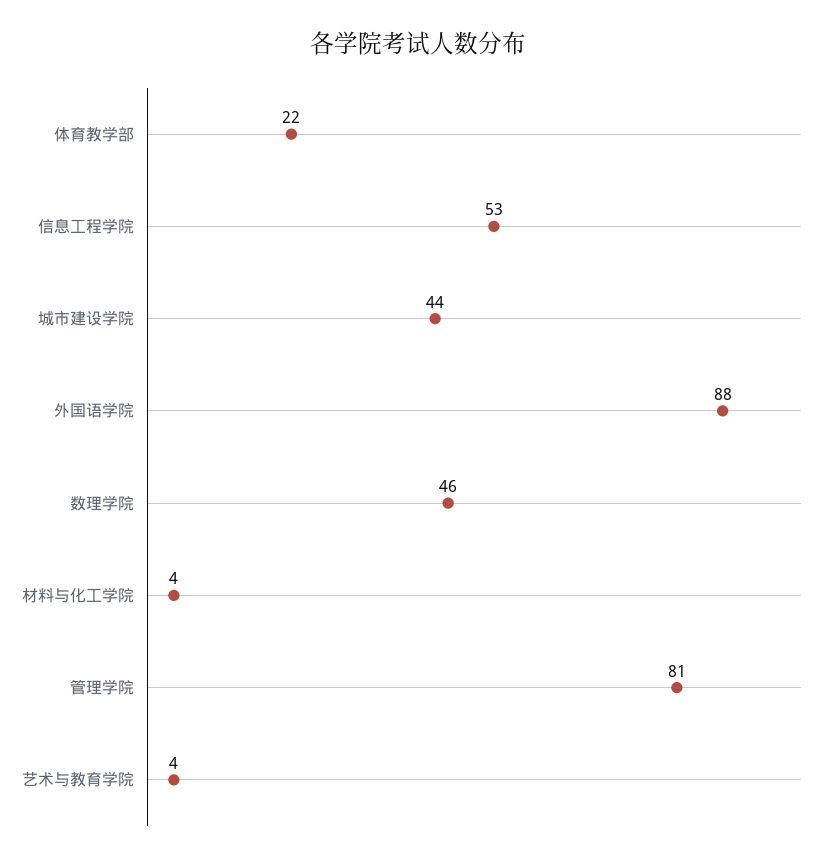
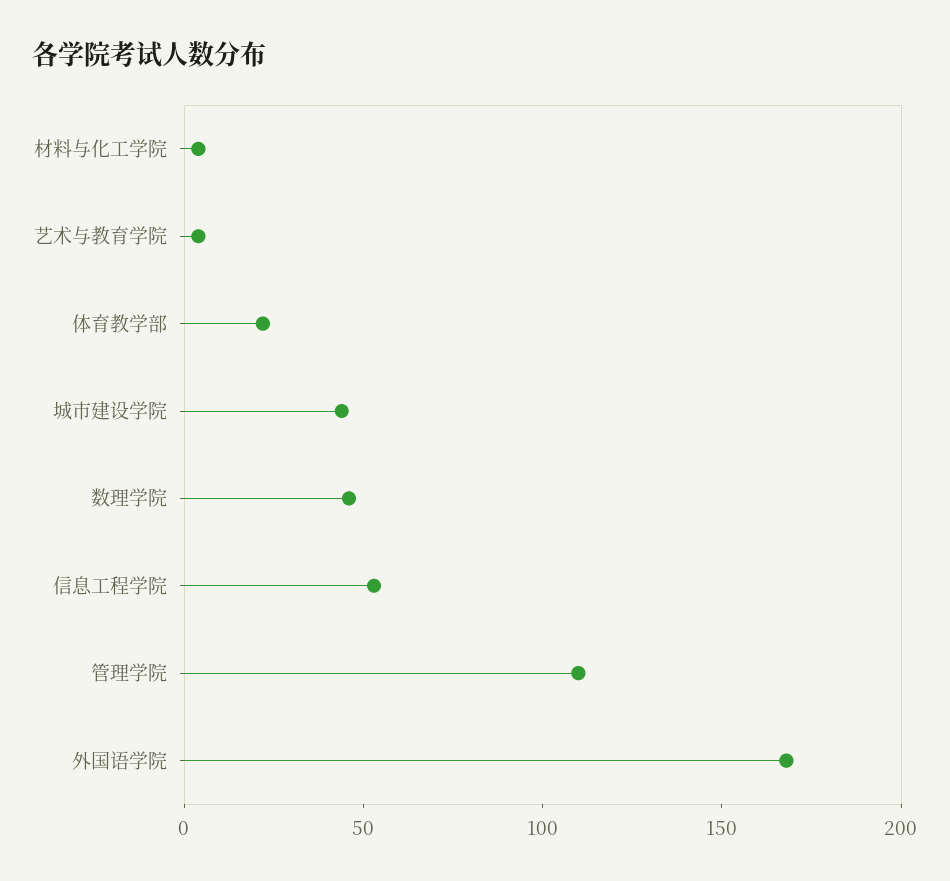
  {
    "体育教学部": 22,
    "信息工程学院": 53,
    "城市建设学院": 44,
-   "外国语学院": 88,
+   "外国语学院": 170,
    "数理学院": 46,
    "材料与化工学院": 4,
-   "管理学院": 81,
+   "管理学院": 110,
    "艺术与教育学院": 4
  }

